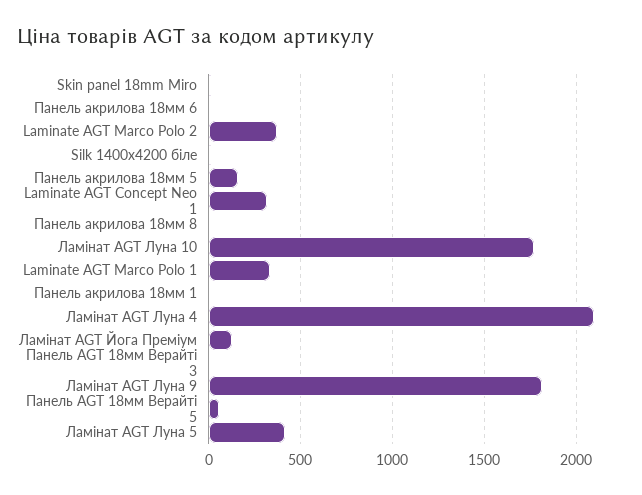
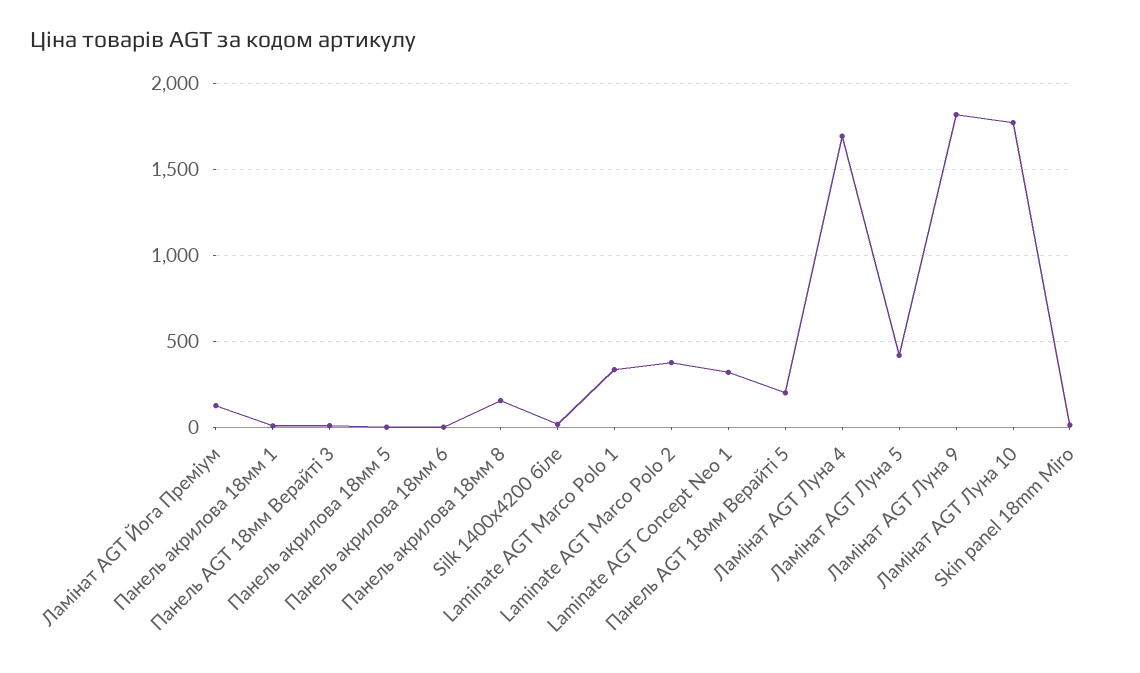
  {
    "Skin panel 18mm Miro": 0,
    "Панель акрилова 18мм 6": 0,
    "Laminate AGT Marco Polo 2": 350,
    "Silk 1400x4200 біле": 0,
-   "Панель акрилова 18мм 5": 150,
+   "Панель акрилова 18мм 5": 0,
    "Laminate AGT Concept Neo 1": 300,
-   "Панель акрилова 18мм 8": 0,
+   "Панель акрилова 18мм 8": 150,
    "Ламінат AGT Луна 10": 1750,
    "Laminate AGT Marco Polo 1": 350,
    "Панель акрилова 18мм 1": 0,
-   "Ламінат AGT Луна 4": 2100,
+   "Ламінат AGT Луна 4": 1700,
    "Ламінат AGT Йога Преміум": 150,
    "Панель AGT 18мм Верайті 3": 0,
    "Ламінат AGT Луна 9": 1800,
-   "Панель AGT 18мм Верайті 5": 50,
+   "Панель AGT 18мм Верайті 5": 200,
    "Ламінат AGT Луна 5": 400
  }

